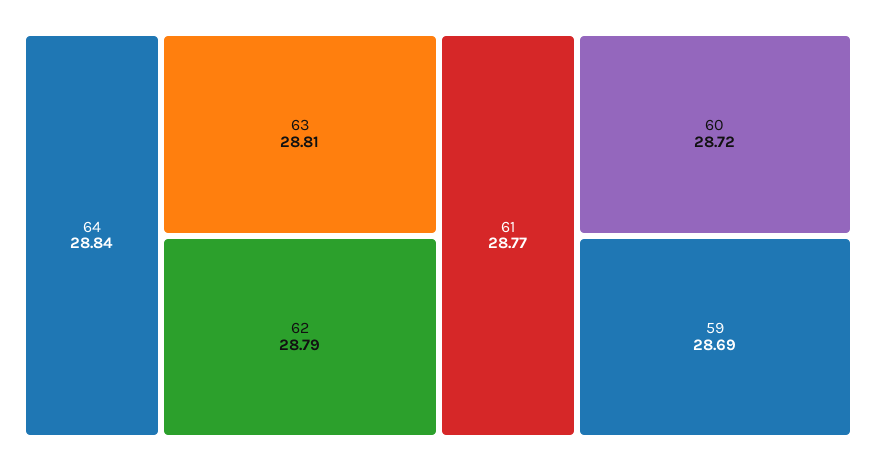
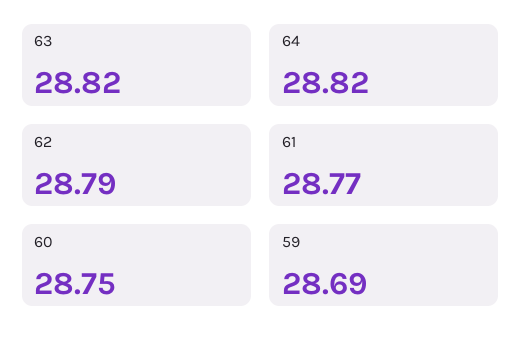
  {
-   "64": 28.84,
+   "64": 28.82,
-   "63": 28.81,
+   "63": 28.82,
    "62": 28.79,
    "61": 28.77,
-   "60": 28.72,
+   "60": 28.75,
    "59": 28.69
  }

